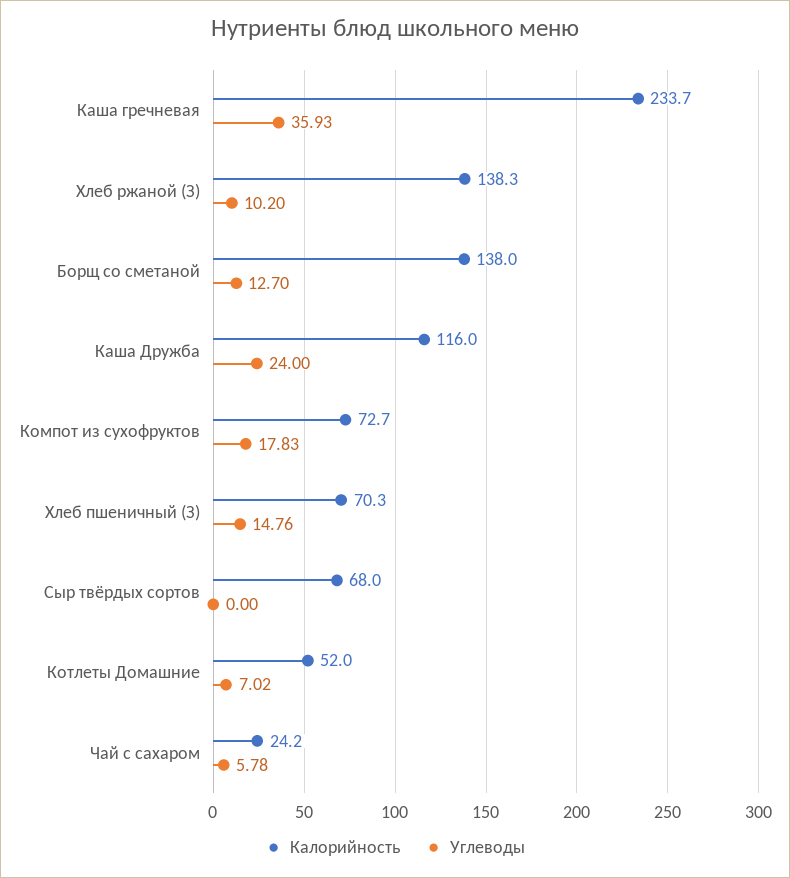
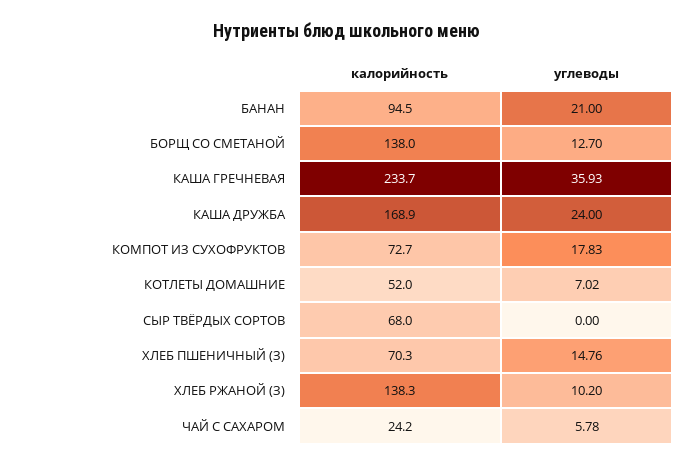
  {
    "Калорийность": {
      "Каша гречневая": 233.7,
      "Хлеб ржаной (З)": 138.3,
      "Борщ со сметаной": 138,
-     "Каша Дружба": 116,
+     "Каша Дружба": 168.9,
      "Компот из сухофруктов": 72.7,
      "Хлеб пшеничный (З)": 70.3,
      "Сыр твёрдых сортов": 68,
      "Котлеты Домашние": 52,
-     "Чай с сахаром": 24.2
+     "Чай с сахаром": 24.2,
+     "БАНАН": 94.5
    },
    "Углеводы": {
      "Каша гречневая": 35.93,
      "Хлеб ржаной (З)": 10.2,
      "Борщ со сметаной": 12.7,
      "Каша Дружба": 24,
      "Компот из сухофруктов": 17.83,
      "Хлеб пшеничный (З)": 14.76,
      "Сыр твёрдых сортов": 0,
      "Котлеты Домашние": 7.02,
-     "Чай с сахаром": 5.78
+     "Чай с сахаром": 5.78,
+     "БАНАН": 21
    }
  }

